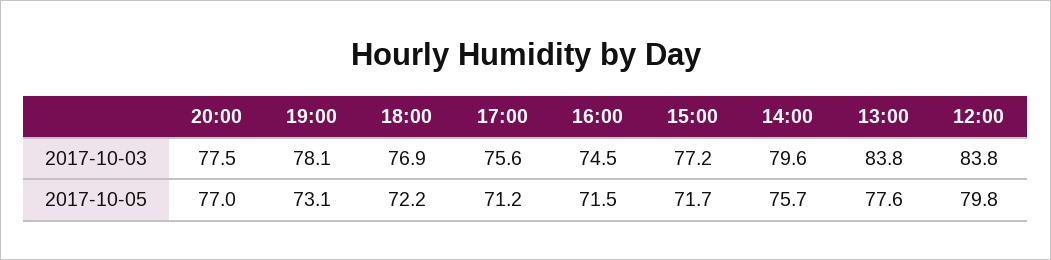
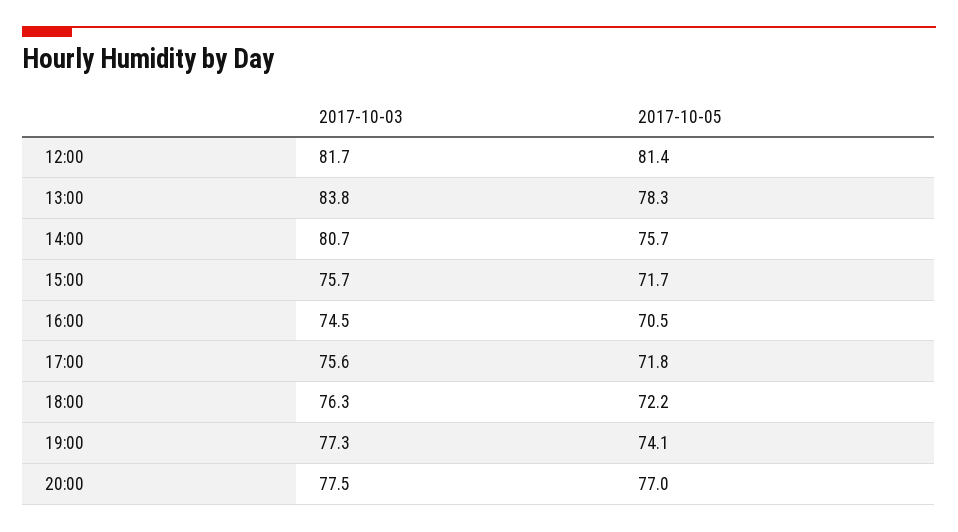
  {
    "20:00": {
      "2017-10-03": 77.5,
      "2017-10-05": 77
    },
    "19:00": {
-     "2017-10-03": 78.1,
+     "2017-10-03": 77.3,
-     "2017-10-05": 73.1
+     "2017-10-05": 74.1
    },
    "18:00": {
-     "2017-10-03": 76.9,
+     "2017-10-03": 76.3,
      "2017-10-05": 72.2
    },
    "17:00": {
      "2017-10-03": 75.6,
-     "2017-10-05": 71.2
+     "2017-10-05": 71.8
    },
    "16:00": {
      "2017-10-03": 74.5,
-     "2017-10-05": 71.5
+     "2017-10-05": 70.5
    },
    "15:00": {
-     "2017-10-03": 77.2,
+     "2017-10-03": 75.7,
      "2017-10-05": 71.7
    },
    "14:00": {
-     "2017-10-03": 79.6,
+     "2017-10-03": 80.7,
      "2017-10-05": 75.7
    },
    "13:00": {
      "2017-10-03": 83.8,
-     "2017-10-05": 77.6
+     "2017-10-05": 78.3
    },
    "12:00": {
-     "2017-10-03": 83.8,
+     "2017-10-03": 81.7,
-     "2017-10-05": 79.8
+     "2017-10-05": 81.4
    }
  }

